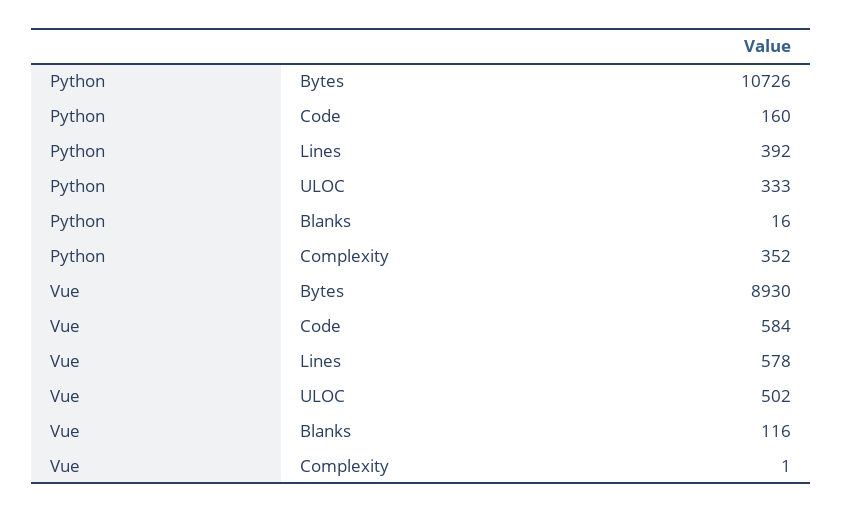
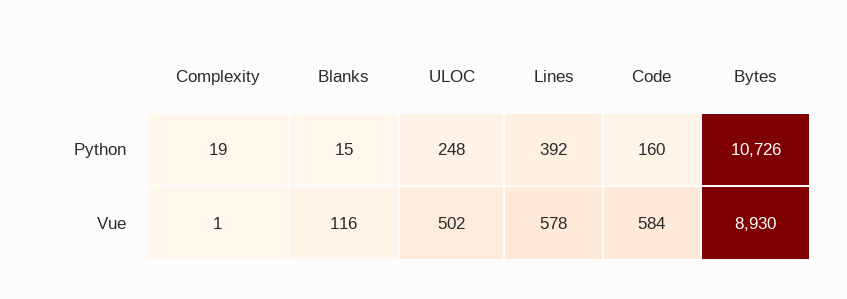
  {
    "Python": {
      "Bytes": 10726,
      "Code": 160,
      "Lines": 392,
-     "ULOC": 333,
+     "ULOC": 248,
-     "Blanks": 16,
+     "Blanks": 15,
-     "Complexity": 352
+     "Complexity": 19
    },
    "Vue": {
      "Bytes": 8930,
      "Code": 584,
      "Lines": 578,
      "ULOC": 502,
      "Blanks": 116,
      "Complexity": 1
    }
  }

